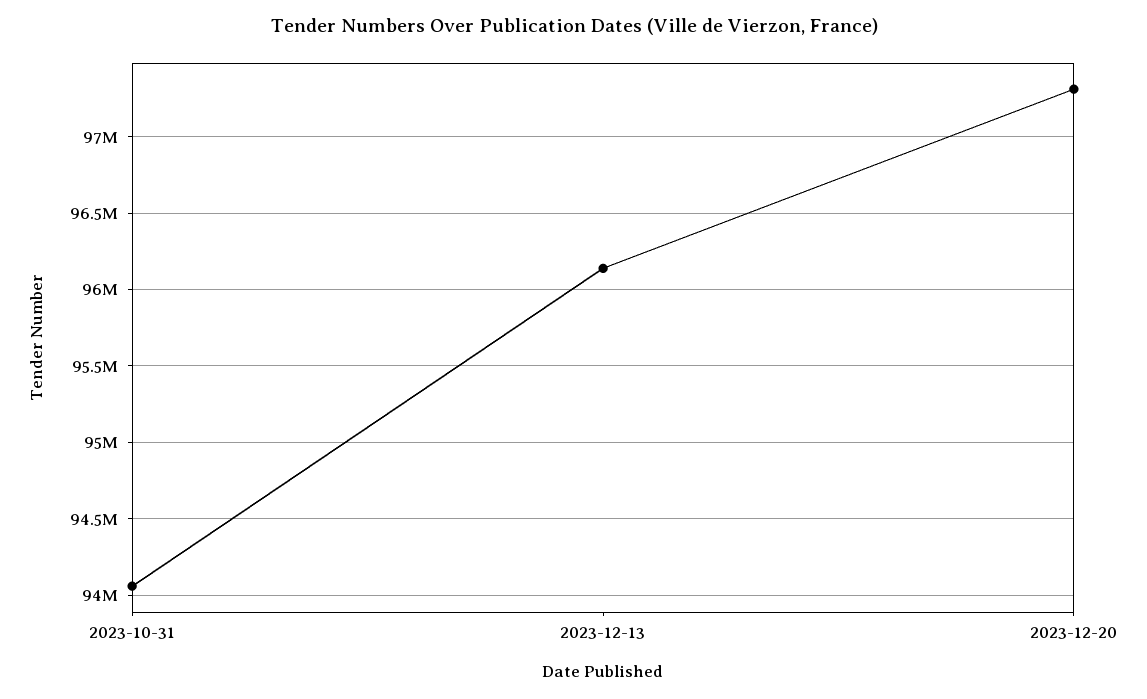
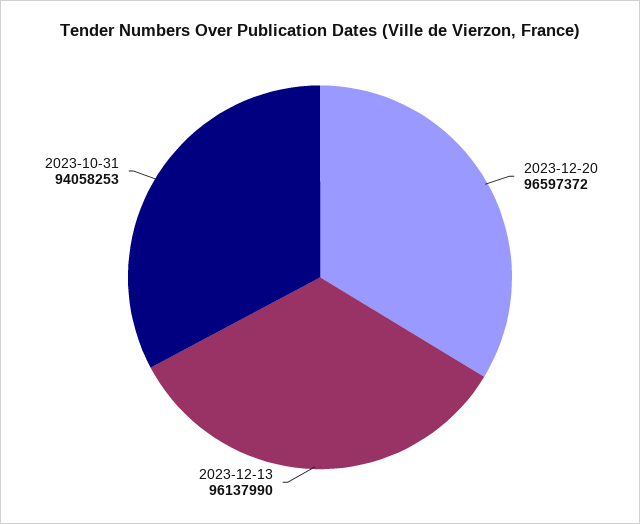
  {
    "2023-10-31": 94058253,
    "2023-12-13": 96137990,
-   "2023-12-20": 97300000
+   "2023-12-20": 96597372
  }

